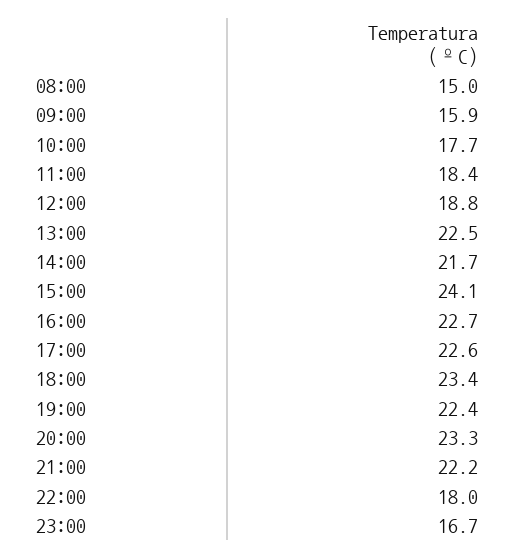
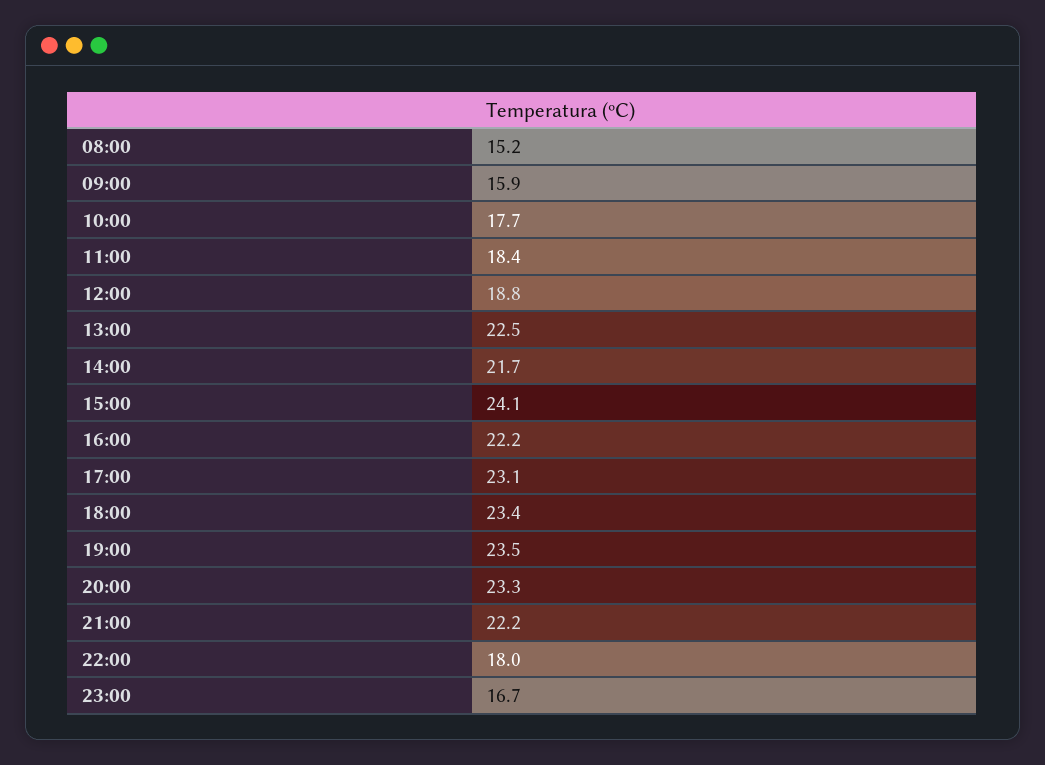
  {
-   "08:00": 15,
+   "08:00": 15.2,
    "09:00": 15.9,
    "10:00": 17.7,
    "11:00": 18.4,
    "12:00": 18.8,
    "13:00": 22.5,
    "14:00": 21.7,
    "15:00": 24.1,
-   "16:00": 22.7,
+   "16:00": 22.2,
-   "17:00": 22.6,
+   "17:00": 23.1,
    "18:00": 23.4,
-   "19:00": 22.4,
+   "19:00": 23.5,
    "20:00": 23.3,
    "21:00": 22.2,
    "22:00": 18,
    "23:00": 16.7
  }

